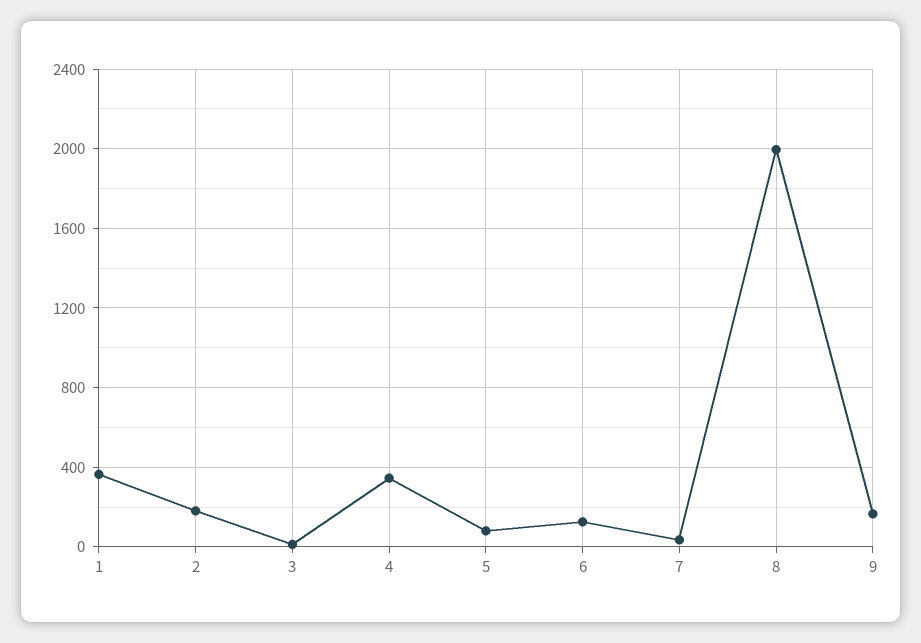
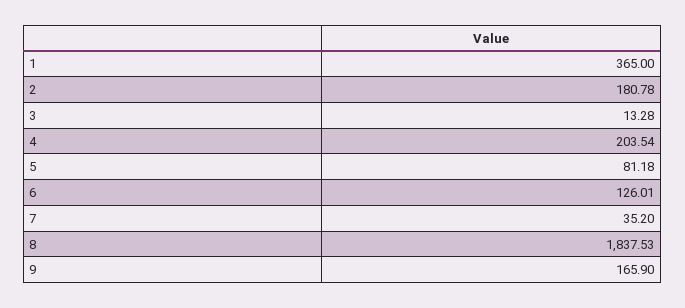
  {
    "1": 365,
    "2": 180.78,
    "3": 13.28,
-   "4": 350,
+   "4": 203.54,
    "5": 81.18,
    "6": 126.01,
    "7": 35.2,
-   "8": 2000,
+   "8": 1837.53,
    "9": 165.9
  }

